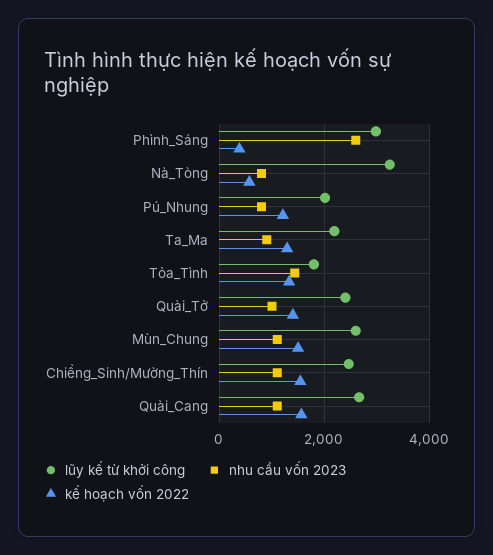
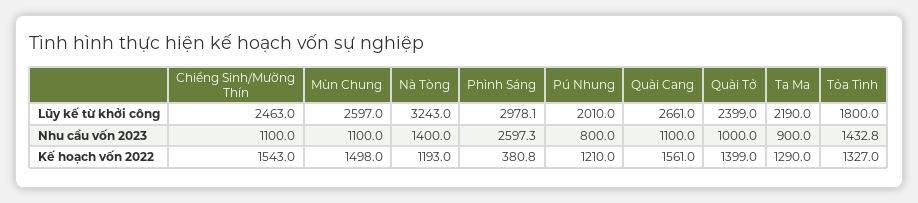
  {
    "lũy kế từ khởi công": {
      "Phình_Sáng": 2978.1,
      "Nà_Tòng": 3243,
      "Pú_Nhung": 2010,
      "Ta_Ma": 2190,
      "Tỏa_Tình": 1800,
      "Quài_Tở": 2399,
      "Mùn_Chung": 2597,
      "Chiềng_Sinh/Mường_Thín": 2463,
      "Quài_Cang": 2661
    },
    "nhu cầu vốn 2023": {
      "Phình_Sáng": 2597.3,
-     "Nà_Tòng": 800,
+     "Nà_Tòng": 1400,
      "Pú_Nhung": 800,
      "Ta_Ma": 900,
      "Tỏa_Tình": 1432.8,
      "Quài_Tở": 1000,
      "Mùn_Chung": 1100,
      "Chiềng_Sinh/Mường_Thín": 1100,
      "Quài_Cang": 1100
    },
    "kế hoạch vốn 2022": {
      "Phình_Sáng": 380.8,
-     "Nà_Tòng": 600,
+     "Nà_Tòng": 1193,
      "Pú_Nhung": 1210,
      "Ta_Ma": 1290,
      "Tỏa_Tình": 1327,
      "Quài_Tở": 1399,
      "Mùn_Chung": 1498,
      "Chiềng_Sinh/Mường_Thín": 1543,
      "Quài_Cang": 1561
    }
  }

